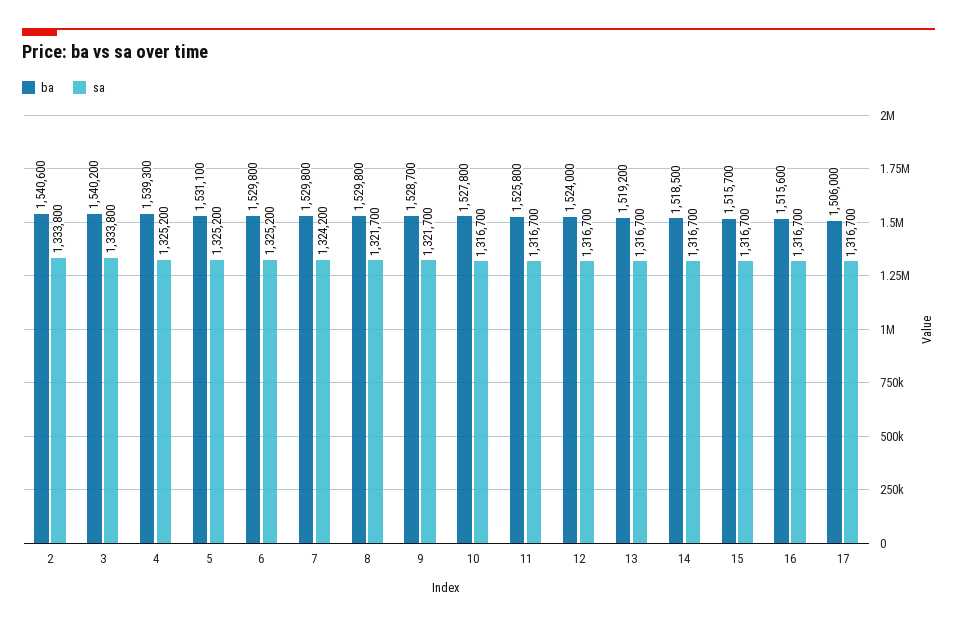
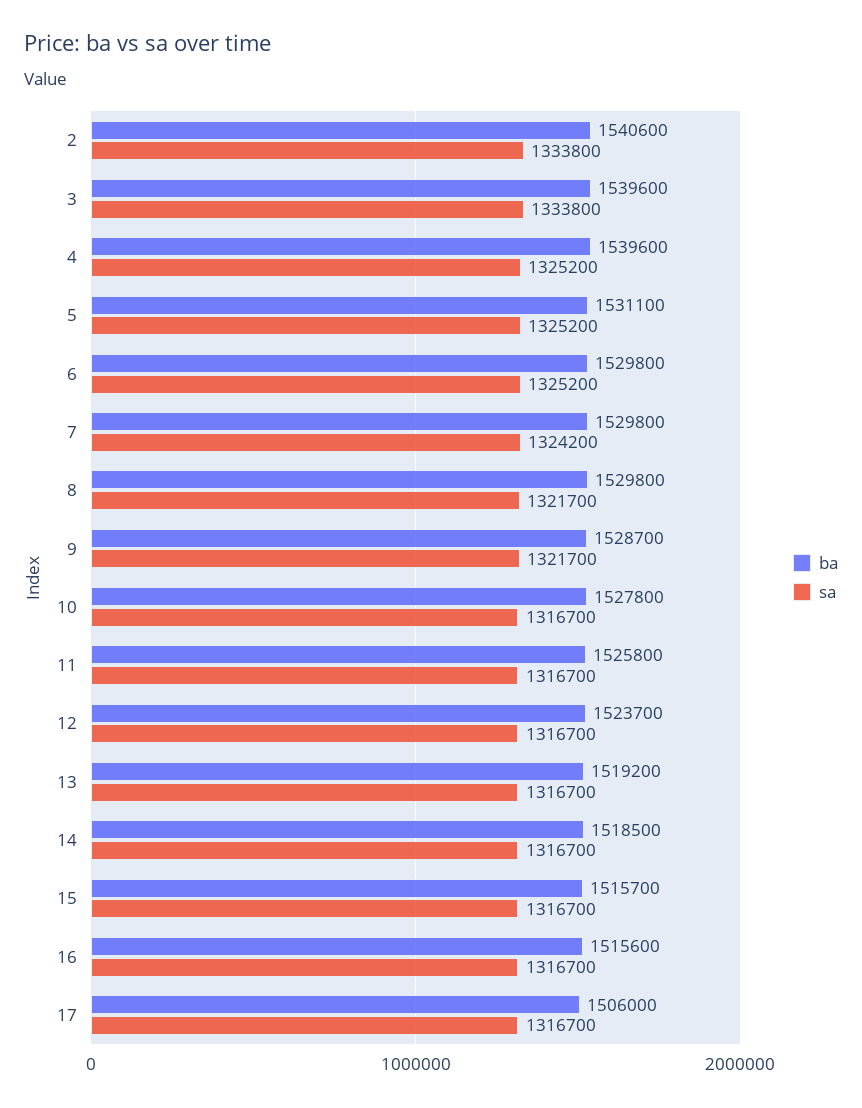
  {
    "ba": {
      "2": 1540600,
-     "3": 1540200,
+     "3": 1539600,
-     "4": 1539300,
+     "4": 1539600,
      "5": 1531100,
      "6": 1529800,
      "7": 1529800,
      "8": 1529800,
      "9": 1528700,
      "10": 1527800,
      "11": 1525800,
-     "12": 1524000,
+     "12": 1523700,
      "13": 1519200,
      "14": 1518500,
      "15": 1515700,
      "16": 1515600,
      "17": 1506000
    },
    "sa": {
      "2": 1333800,
      "3": 1333800,
      "4": 1325200,
      "5": 1325200,
      "6": 1325200,
      "7": 1324200,
      "8": 1321700,
      "9": 1321700,
      "10": 1316700,
      "11": 1316700,
      "12": 1316700,
      "13": 1316700,
      "14": 1316700,
      "15": 1316700,
      "16": 1316700,
      "17": 1316700
    }
  }

